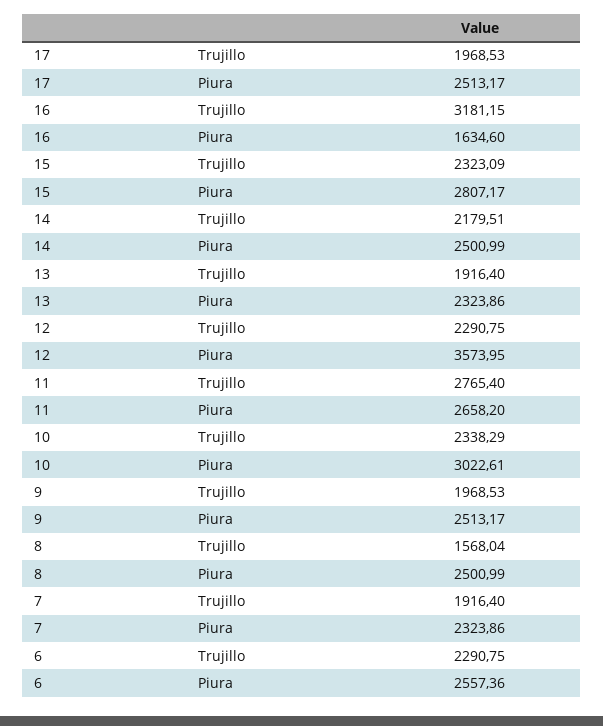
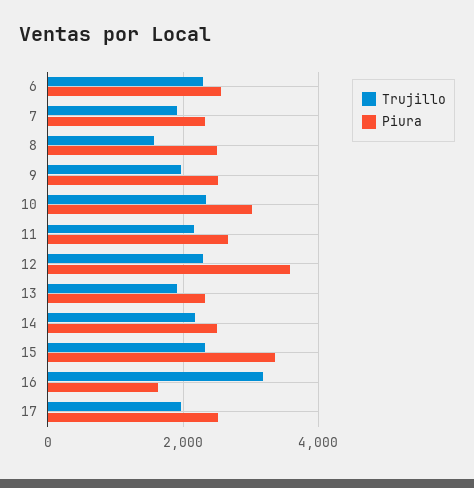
  {
    "Trujillo": {
      "17": 1968.53,
      "16": 3181.15,
      "15": 2323.09,
      "14": 2179.51,
      "13": 1916.4,
      "12": 2290.75,
-     "11": 2765.4,
+     "11": 2200,
      "10": 2338.29,
      "9": 1968.53,
      "8": 1568.04,
      "7": 1916.4,
      "6": 2290.75
    },
    "Piura": {
      "17": 2513.17,
      "16": 1634.6,
-     "15": 2807.17,
+     "15": 3400,
      "14": 2500.99,
      "13": 2323.86,
      "12": 3573.95,
      "11": 2658.2,
      "10": 3022.61,
      "9": 2513.17,
      "8": 2500.99,
      "7": 2323.86,
      "6": 2557.36
    }
  }

